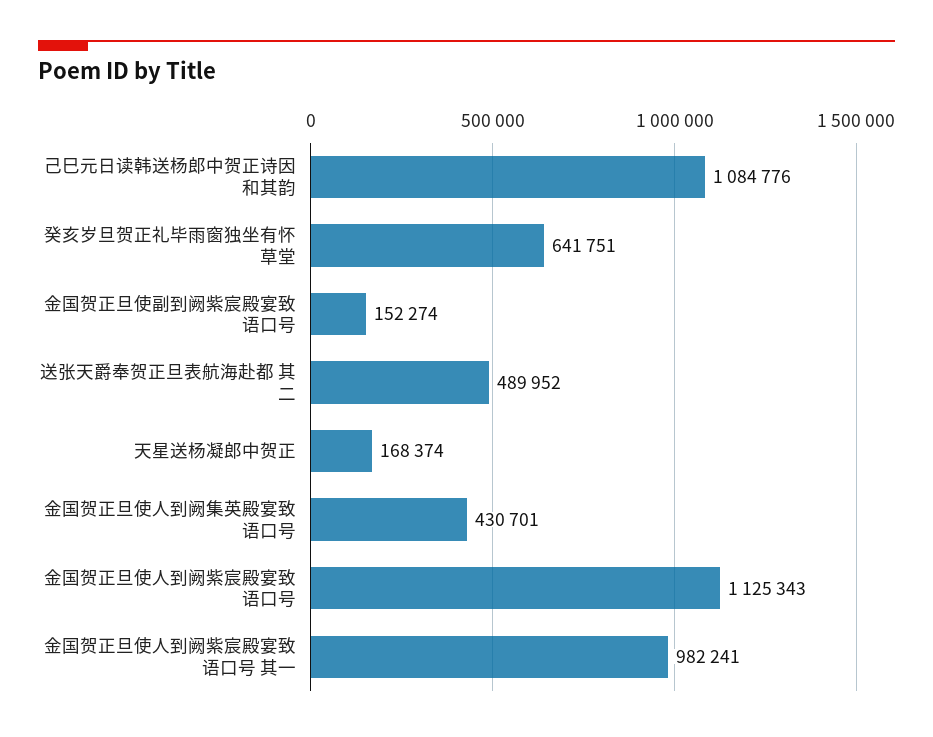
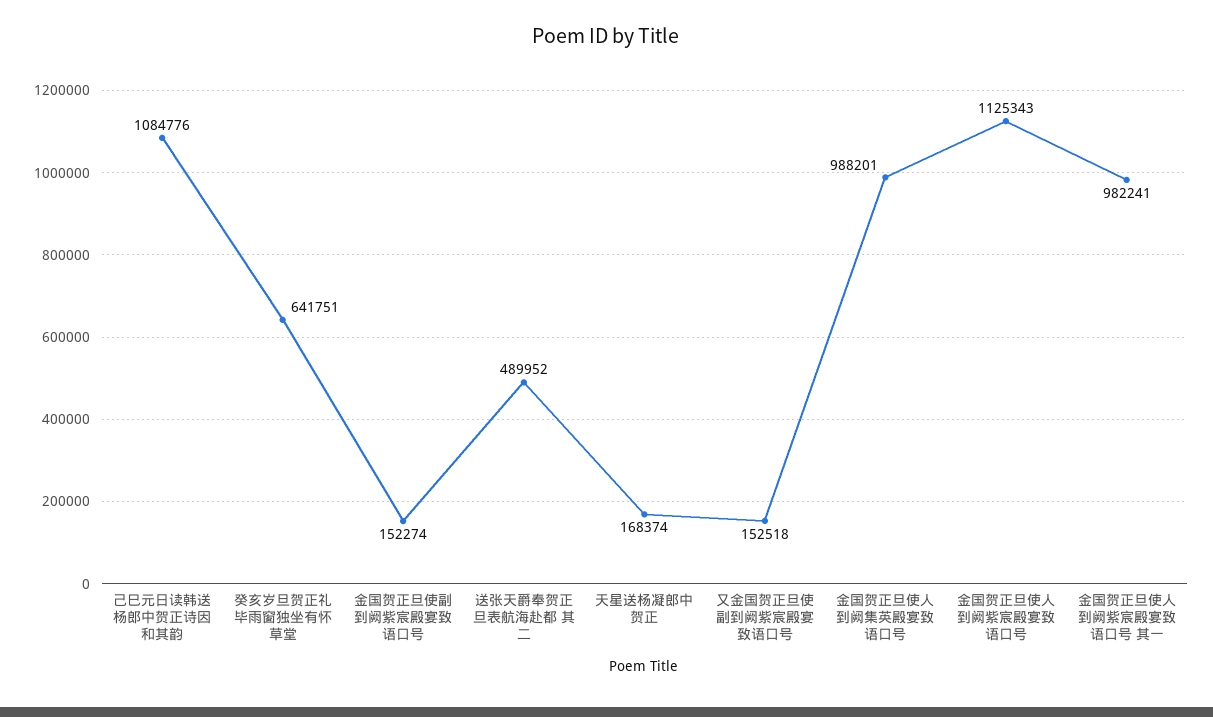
  {
    "己巳元日读韩送杨郎中贺正诗因和其韵": 1084776,
    "癸亥岁旦贺正礼毕雨窗独坐有怀草堂": 641751,
    "金国贺正旦使副到阙紫宸殿宴致语口号": 152274,
    "送张天爵奉贺正旦表航海赴都 其二": 489952,
    "天星送杨凝郎中贺正": 168374,
-   "金国贺正旦使人到阙集英殿宴致语口号": 430701,
+   "金国贺正旦使人到阙集英殿宴致语口号": 988201,
    "金国贺正旦使人到阙紫宸殿宴致语口号": 1125343,
-   "金国贺正旦使人到阙紫宸殿宴致语口号 其一": 982241
+   "金国贺正旦使人到阙紫宸殿宴致语口号 其一": 982241,
+   "又金国贺正旦使副到阙紫宸殿宴致语口号": 152518
  }

